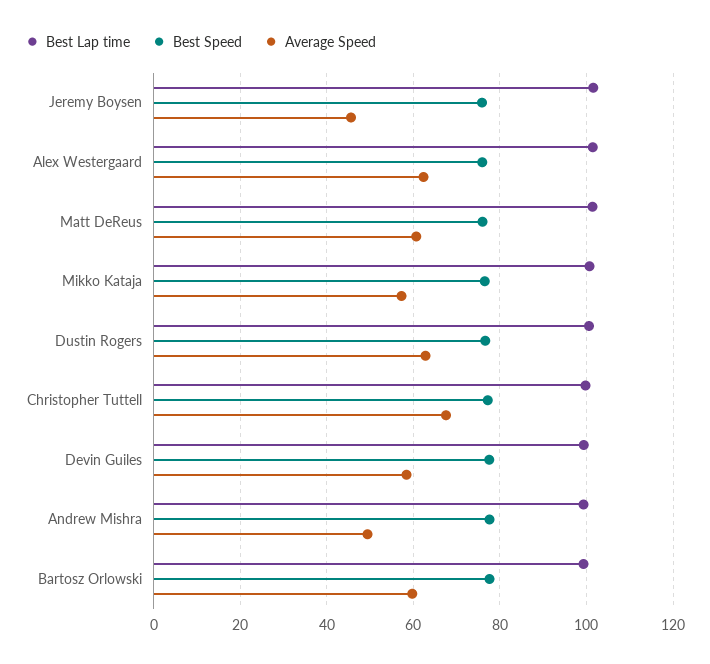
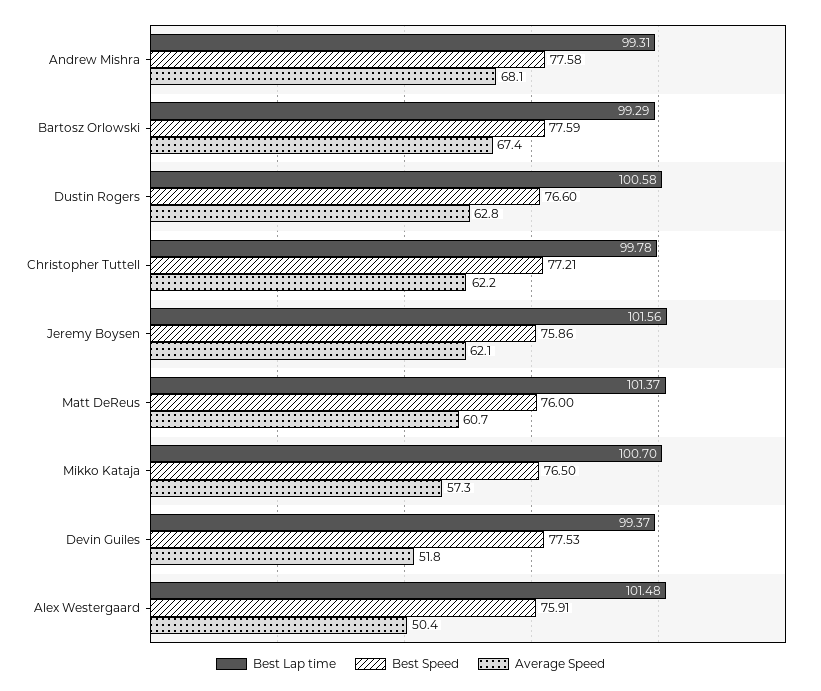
  {
    "Best Lap time": {
      "Jeremy Boysen": 101.56,
      "Alex Westergaard": 101.48,
      "Matt DeReus": 101.37,
      "Mikko Kataja": 100.7,
      "Dustin Rogers": 100.58,
      "Christopher Tuttell": 99.78,
      "Devin Guiles": 99.37,
      "Andrew Mishra": 99.31,
      "Bartosz Orlowski": 99.29
    },
    "Best Speed": {
      "Jeremy Boysen": 75.86,
      "Alex Westergaard": 75.91,
      "Matt DeReus": 76,
      "Mikko Kataja": 76.5,
      "Dustin Rogers": 76.6,
      "Christopher Tuttell": 77.21,
      "Devin Guiles": 77.53,
      "Andrew Mishra": 77.58,
      "Bartosz Orlowski": 77.59
    },
    "Average Speed": {
-     "Jeremy Boysen": 46,
+     "Jeremy Boysen": 62.1,
-     "Alex Westergaard": 62,
+     "Alex Westergaard": 50.4,
      "Matt DeReus": 60.7,
      "Mikko Kataja": 57.3,
      "Dustin Rogers": 62.8,
-     "Christopher Tuttell": 68,
+     "Christopher Tuttell": 62.2,
-     "Devin Guiles": 58,
+     "Devin Guiles": 51.8,
-     "Andrew Mishra": 50,
+     "Andrew Mishra": 68.1,
-     "Bartosz Orlowski": 60
+     "Bartosz Orlowski": 67.4
    }
  }

